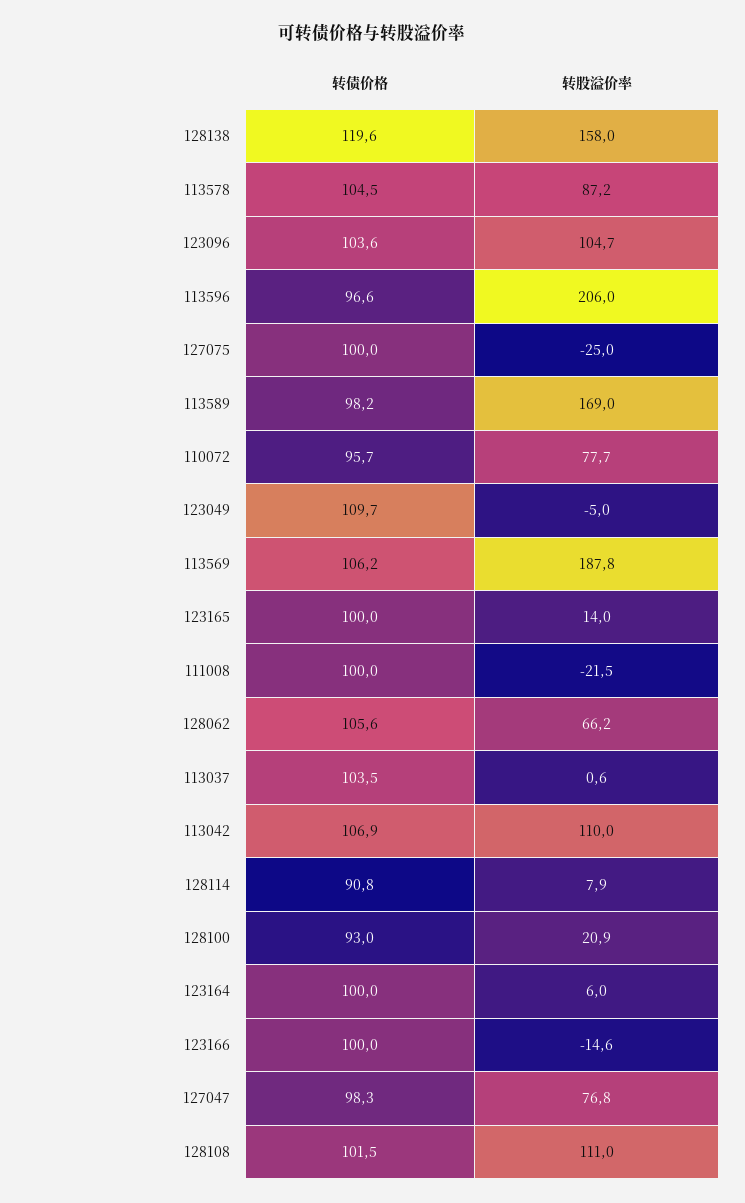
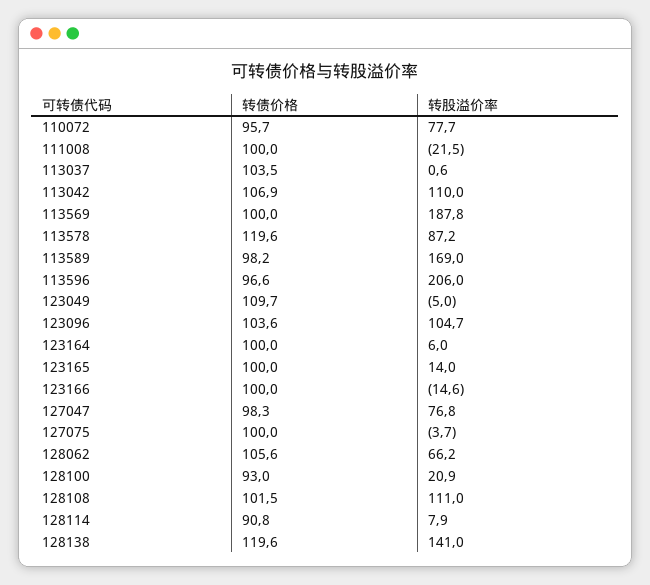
  {
    "转债价格": {
      "128138": 119.6,
-     "113578": 104.5,
+     "113578": 119.6,
      "123096": 103.6,
      "113596": 96.6,
      "127075": 100,
      "113589": 98.2,
      "110072": 95.7,
      "123049": 109.7,
-     "113569": 106.2,
+     "113569": 100,
      "123165": 100,
      "111008": 100,
      "128062": 105.6,
      "113037": 103.5,
      "113042": 106.9,
      "128114": 90.8,
      "128100": 93,
      "123164": 100,
      "123166": 100,
      "127047": 98.3,
      "128108": 101.5
    },
    "转股溢价率": {
-     "128138": 158,
+     "128138": 141,
      "113578": 87.2,
      "123096": 104.7,
      "113596": 206,
-     "127075": -25,
+     "127075": -3.7,
      "113589": 169,
      "110072": 77.7,
      "123049": -5,
      "113569": 187.8,
      "123165": 14,
      "111008": -21.5,
      "128062": 66.2,
      "113037": 0.6,
      "113042": 110,
      "128114": 7.9,
      "128100": 20.9,
      "123164": 6,
      "123166": -14.6,
      "127047": 76.8,
      "128108": 111
    }
  }

